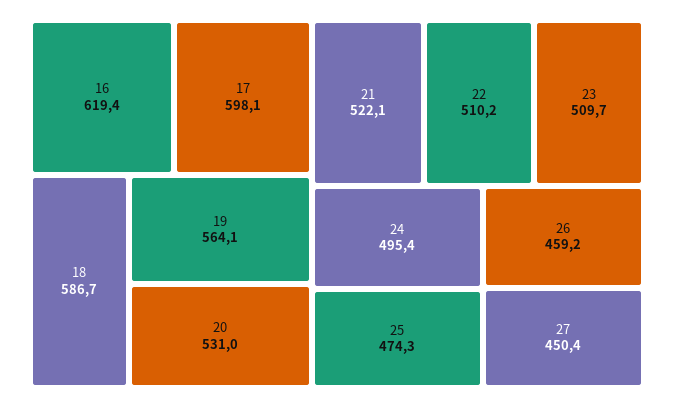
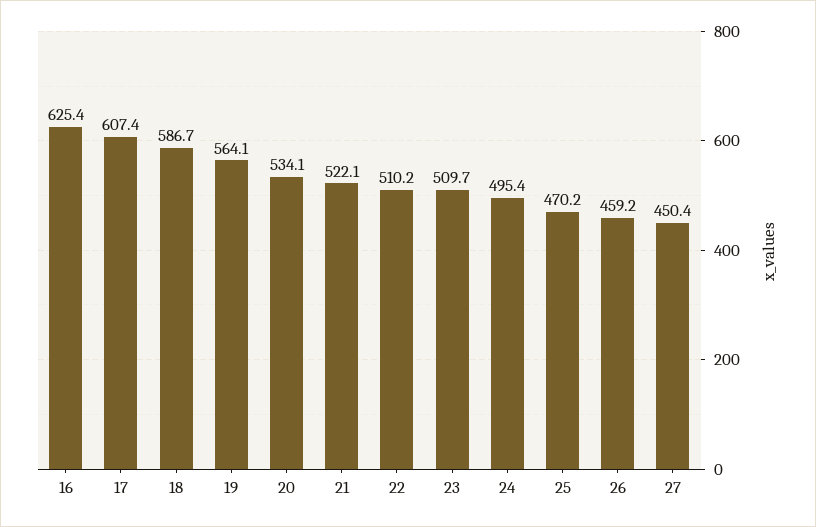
  {
-   "16": 619.4,
+   "16": 625.4,
-   "17": 598.1,
+   "17": 607.4,
    "18": 586.7,
    "19": 564.1,
-   "20": 531,
+   "20": 534.1,
    "21": 522.1,
    "22": 510.2,
    "23": 509.7,
    "24": 495.4,
-   "25": 474.3,
+   "25": 470.2,
    "26": 459.2,
    "27": 450.4
  }

